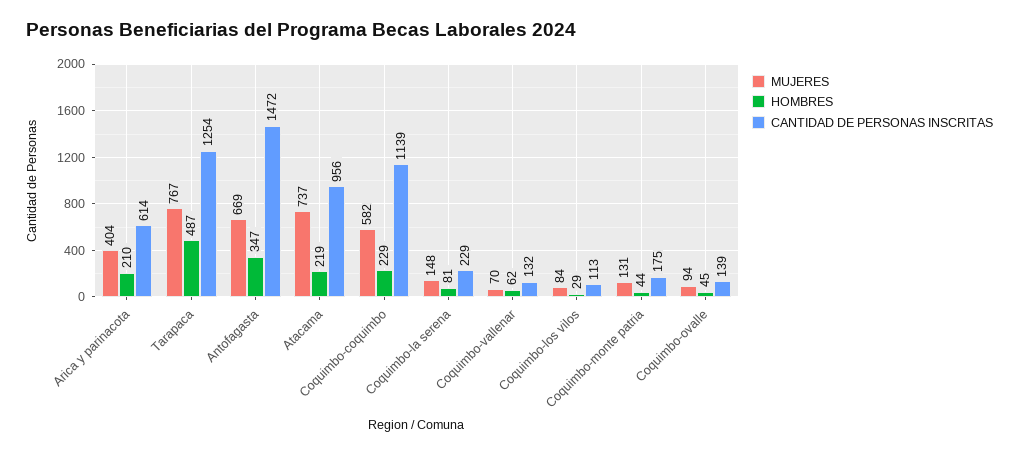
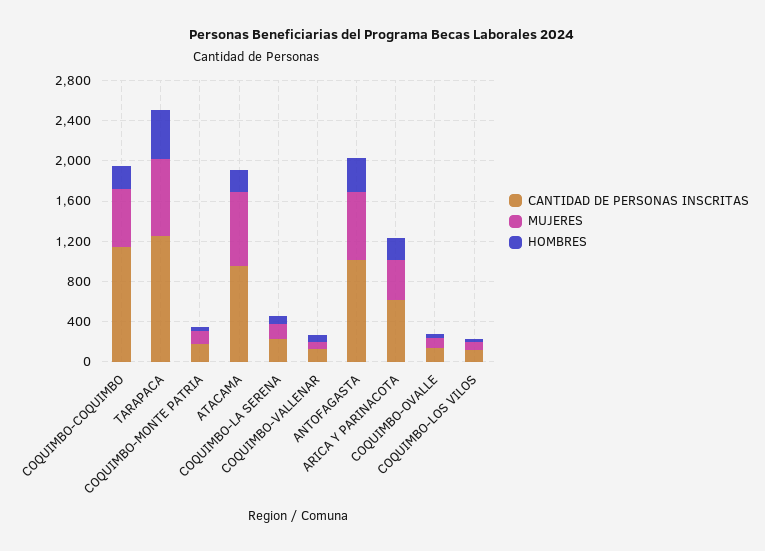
  {
    "MUJERES": {
      "Arica y parinacota": 404,
      "Tarapaca": 767,
      "Antofagasta": 669,
      "Atacama": 737,
      "Coquimbo-coquimbo": 582,
      "Coquimbo-la serena": 148,
      "Coquimbo-vallenar": 70,
      "Coquimbo-los vilos": 84,
      "Coquimbo-monte patria": 131,
      "Coquimbo-ovalle": 94
    },
    "HOMBRES": {
      "Arica y parinacota": 210,
      "Tarapaca": 487,
      "Antofagasta": 347,
      "Atacama": 219,
      "Coquimbo-coquimbo": 229,
      "Coquimbo-la serena": 81,
      "Coquimbo-vallenar": 62,
      "Coquimbo-los vilos": 29,
      "Coquimbo-monte patria": 44,
      "Coquimbo-ovalle": 45
    },
    "CANTIDAD DE PERSONAS INSCRITAS": {
      "Arica y parinacota": 614,
      "Tarapaca": 1254,
-     "Antofagasta": 1472,
+     "Antofagasta": 1000,
      "Atacama": 956,
      "Coquimbo-coquimbo": 1139,
      "Coquimbo-la serena": 229,
      "Coquimbo-vallenar": 132,
      "Coquimbo-los vilos": 113,
      "Coquimbo-monte patria": 175,
      "Coquimbo-ovalle": 139
    }
  }

